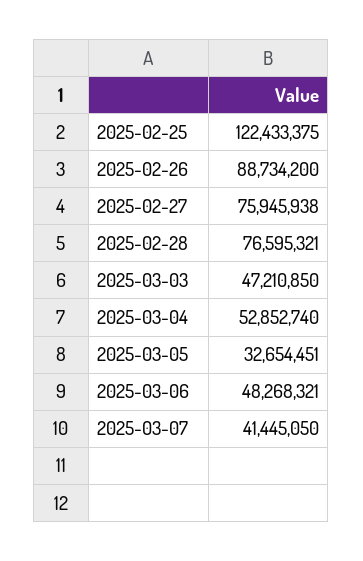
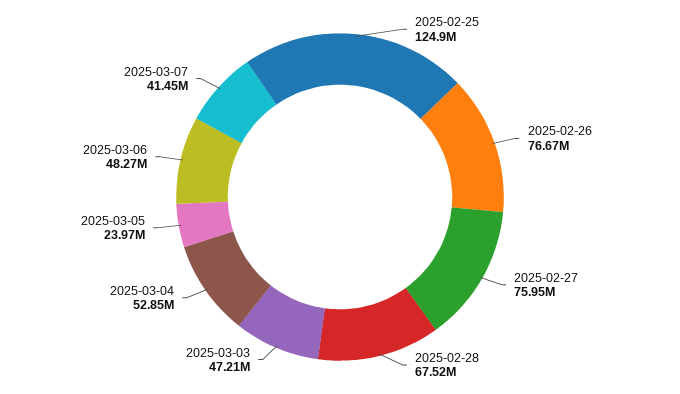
  {
-   "2025-02-25": 122433375,
+   "2025-02-25": 124900000,
-   "2025-02-26": 88734200,
+   "2025-02-26": 76670000,
    "2025-02-27": 75945938,
-   "2025-02-28": 76595321,
+   "2025-02-28": 67520000,
    "2025-03-03": 47210850,
    "2025-03-04": 52852740,
-   "2025-03-05": 32654451,
+   "2025-03-05": 23970000,
    "2025-03-06": 48268321,
    "2025-03-07": 41445050
  }

